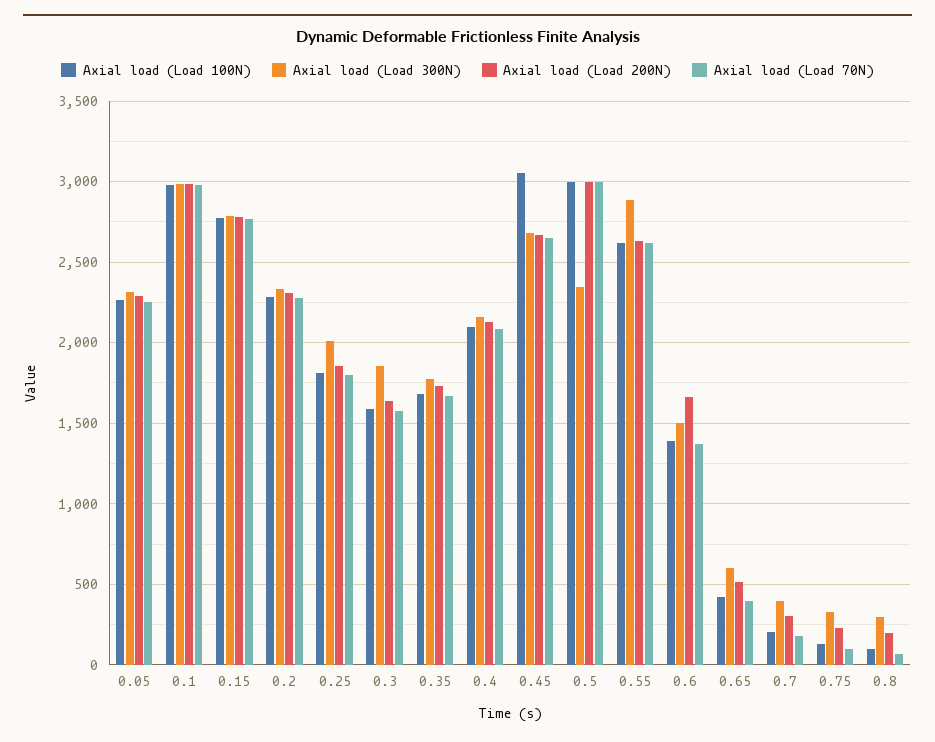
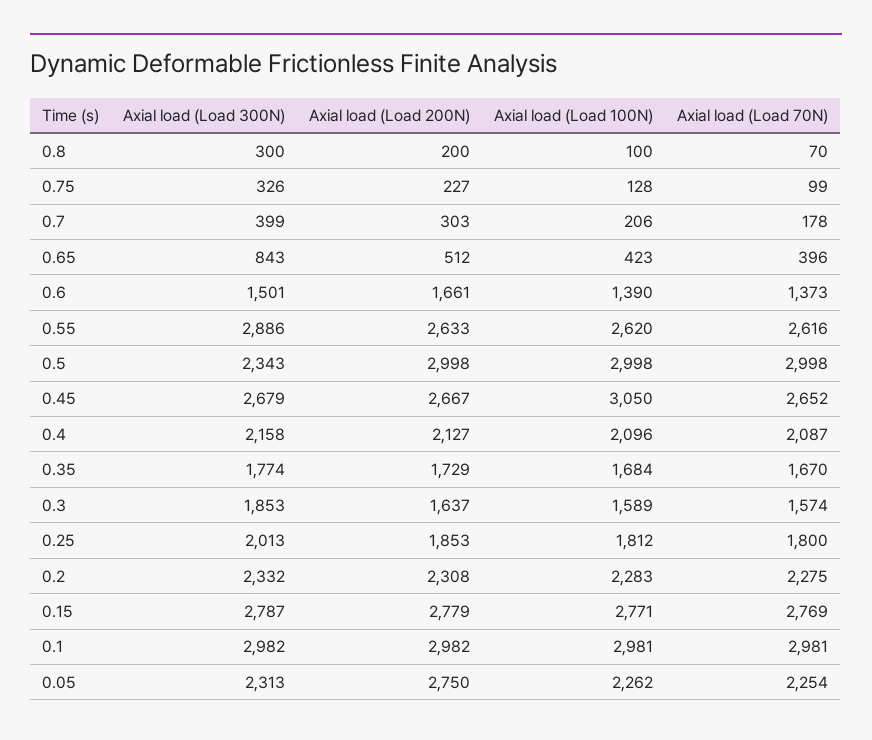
  {
    "Axial load (Load 100N)": {
      "0.05": 2262,
      "0.1": 2981,
      "0.15": 2771,
      "0.2": 2283,
      "0.25": 1812,
      "0.3": 1589,
      "0.35": 1684,
      "0.4": 2096,
      "0.45": 3050,
      "0.5": 2998,
      "0.55": 2620,
      "0.6": 1390,
      "0.65": 423,
      "0.7": 206,
      "0.75": 128,
      "0.8": 100
    },
    "Axial load (Load 300N)": {
      "0.05": 2313,
      "0.1": 2982,
      "0.15": 2787,
      "0.2": 2332,
      "0.25": 2013,
      "0.3": 1853,
      "0.35": 1774,
      "0.4": 2158,
      "0.45": 2679,
      "0.5": 2343,
      "0.55": 2886,
      "0.6": 1501,
-     "0.65": 600,
+     "0.65": 843,
      "0.7": 399,
      "0.75": 326,
      "0.8": 300
    },
    "Axial load (Load 200N)": {
-     "0.05": 2300,
+     "0.05": 2750,
      "0.1": 2982,
      "0.15": 2779,
      "0.2": 2308,
      "0.25": 1853,
      "0.3": 1637,
      "0.35": 1729,
      "0.4": 2127,
      "0.45": 2667,
      "0.5": 2998,
      "0.55": 2633,
      "0.6": 1661,
      "0.65": 512,
      "0.7": 303,
      "0.75": 227,
      "0.8": 200
    },
    "Axial load (Load 70N)": {
      "0.05": 2254,
      "0.1": 2981,
      "0.15": 2769,
      "0.2": 2275,
      "0.25": 1800,
      "0.3": 1574,
      "0.35": 1670,
      "0.4": 2087,
      "0.45": 2652,
      "0.5": 2998,
      "0.55": 2616,
      "0.6": 1373,
      "0.65": 396,
      "0.7": 178,
      "0.75": 99,
      "0.8": 70
    }
  }

